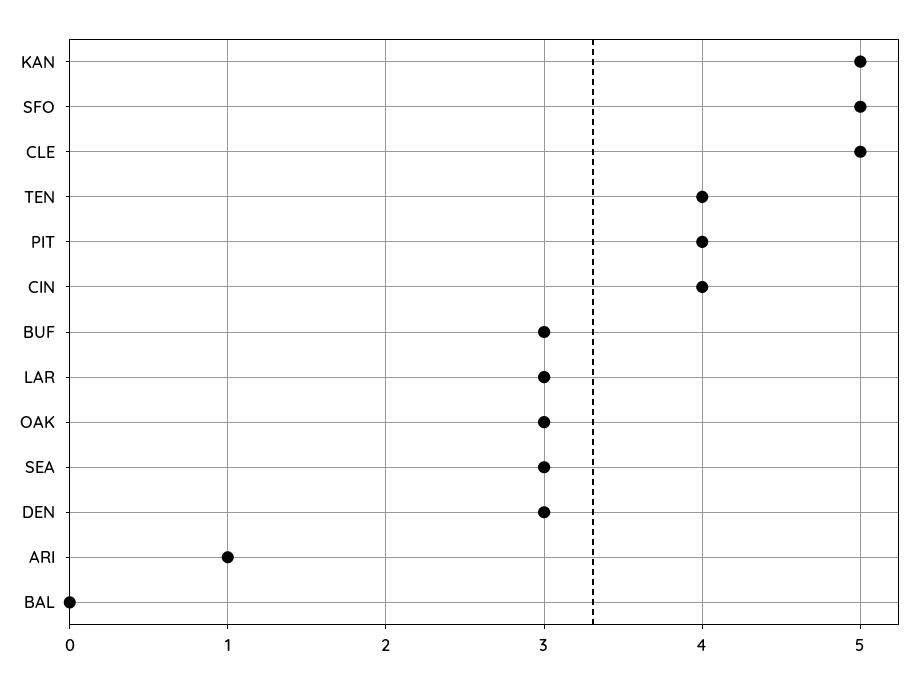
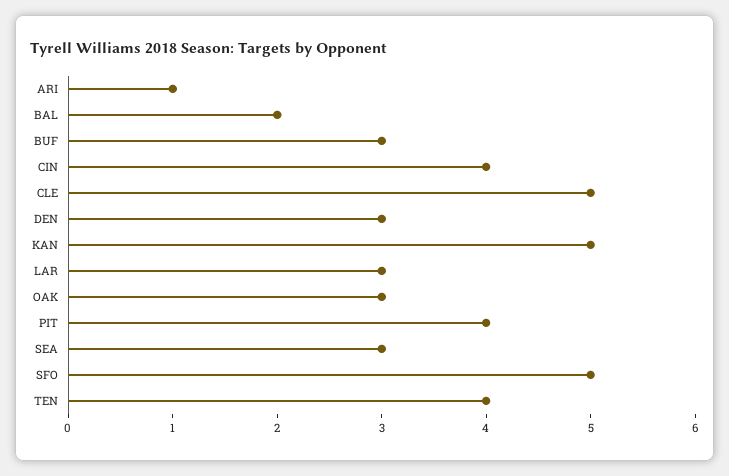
  {
    "KAN": 5,
    "SFO": 5,
    "CLE": 5,
    "TEN": 4,
    "PIT": 4,
    "CIN": 4,
    "BUF": 3,
    "LAR": 3,
    "OAK": 3,
    "SEA": 3,
    "DEN": 3,
    "ARI": 1,
-   "BAL": 0
+   "BAL": 2
  }

